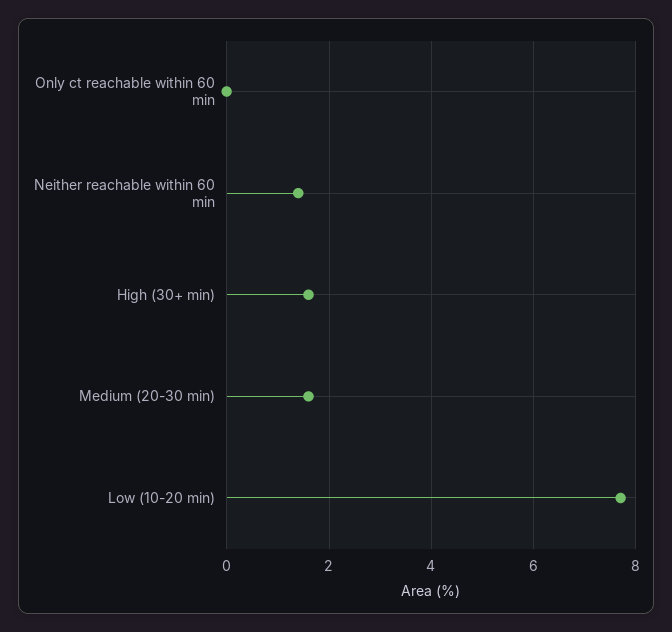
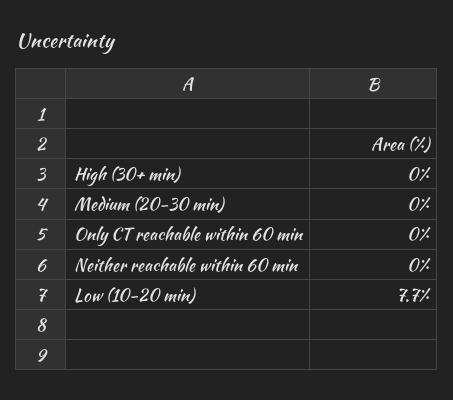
  {
    "Only ct reachable within 60 min": 0,
-   "Neither reachable within 60 min": 1.5,
+   "Neither reachable within 60 min": 0,
-   "High (30+ min)": 1.5,
+   "High (30+ min)": 0,
-   "Medium (20-30 min)": 1.5,
+   "Medium (20-30 min)": 0,
    "Low (10-20 min)": 7.7
  }

